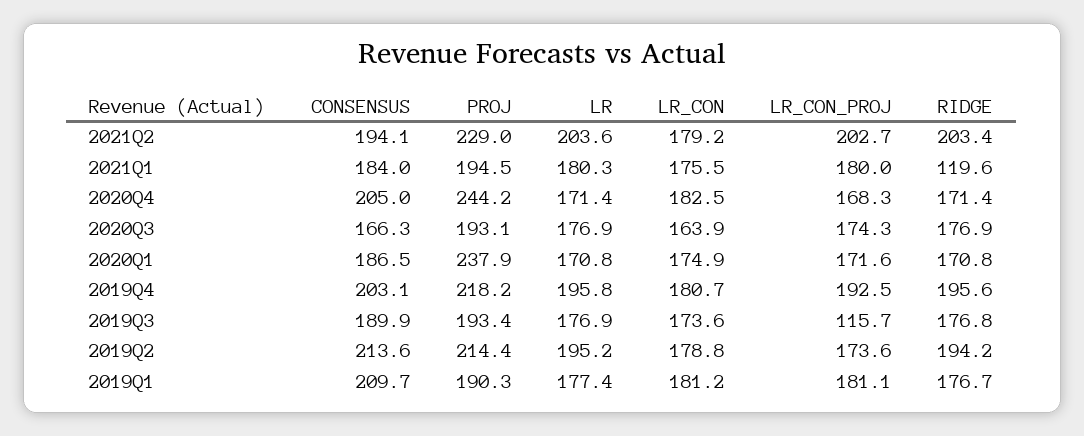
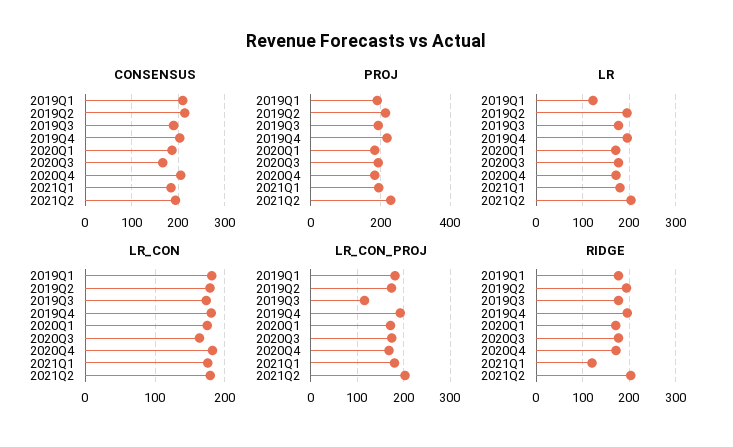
  {
    "CONSENSUS": {
      "2021Q2": 194.1,
      "2021Q1": 184,
      "2020Q4": 205,
      "2020Q3": 166.3,
      "2020Q1": 186.5,
      "2019Q4": 203.1,
      "2019Q3": 189.9,
      "2019Q2": 213.6,
      "2019Q1": 209.7
    },
    "PROJ": {
      "2021Q2": 229,
      "2021Q1": 194.5,
-     "2020Q4": 244.2,
+     "2020Q4": 180,
      "2020Q3": 193.1,
-     "2020Q1": 237.9,
+     "2020Q1": 180,
      "2019Q4": 218.2,
      "2019Q3": 193.4,
      "2019Q2": 214.4,
      "2019Q1": 190.3
    },
    "LR": {
      "2021Q2": 203.6,
      "2021Q1": 180.3,
      "2020Q4": 171.4,
      "2020Q3": 176.9,
      "2020Q1": 170.8,
      "2019Q4": 195.8,
      "2019Q3": 176.9,
      "2019Q2": 195.2,
-     "2019Q1": 177.4
+     "2019Q1": 120
    },
    "LR_CON": {
      "2021Q2": 179.2,
      "2021Q1": 175.5,
      "2020Q4": 182.5,
      "2020Q3": 163.9,
      "2020Q1": 174.9,
      "2019Q4": 180.7,
      "2019Q3": 173.6,
      "2019Q2": 178.8,
      "2019Q1": 181.2
    },
    "LR_CON_PROJ": {
      "2021Q2": 202.7,
      "2021Q1": 180,
      "2020Q4": 168.3,
      "2020Q3": 174.3,
      "2020Q1": 171.6,
      "2019Q4": 192.5,
      "2019Q3": 115.7,
      "2019Q2": 173.6,
      "2019Q1": 181.1
    },
    "RIDGE": {
      "2021Q2": 203.4,
      "2021Q1": 119.6,
      "2020Q4": 171.4,
      "2020Q3": 176.9,
      "2020Q1": 170.8,
      "2019Q4": 195.6,
      "2019Q3": 176.8,
      "2019Q2": 194.2,
      "2019Q1": 176.7
    }
  }

